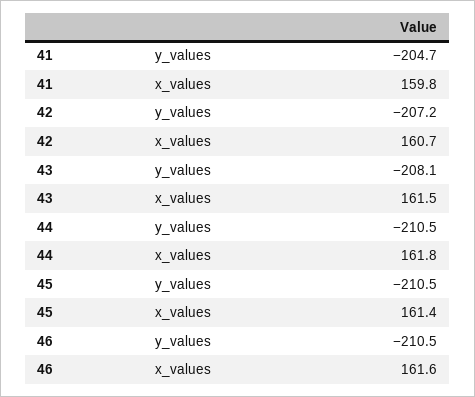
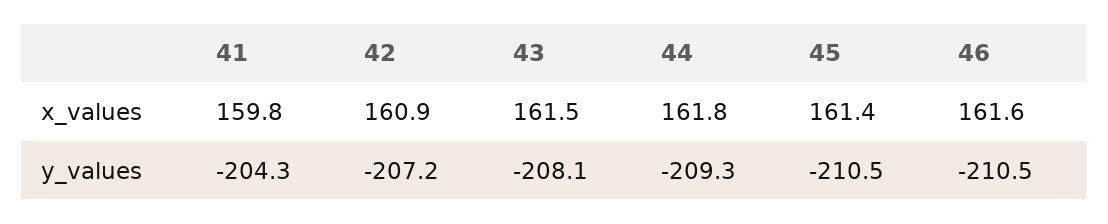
  {
    "41": {
-     "y_values": -204.7,
+     "y_values": -204.3,
      "x_values": 159.8
    },
    "42": {
      "y_values": -207.2,
-     "x_values": 160.7
+     "x_values": 160.9
    },
    "43": {
      "y_values": -208.1,
      "x_values": 161.5
    },
    "44": {
-     "y_values": -210.5,
+     "y_values": -209.3,
      "x_values": 161.8
    },
    "45": {
      "y_values": -210.5,
      "x_values": 161.4
    },
    "46": {
      "y_values": -210.5,
      "x_values": 161.6
    }
  }

